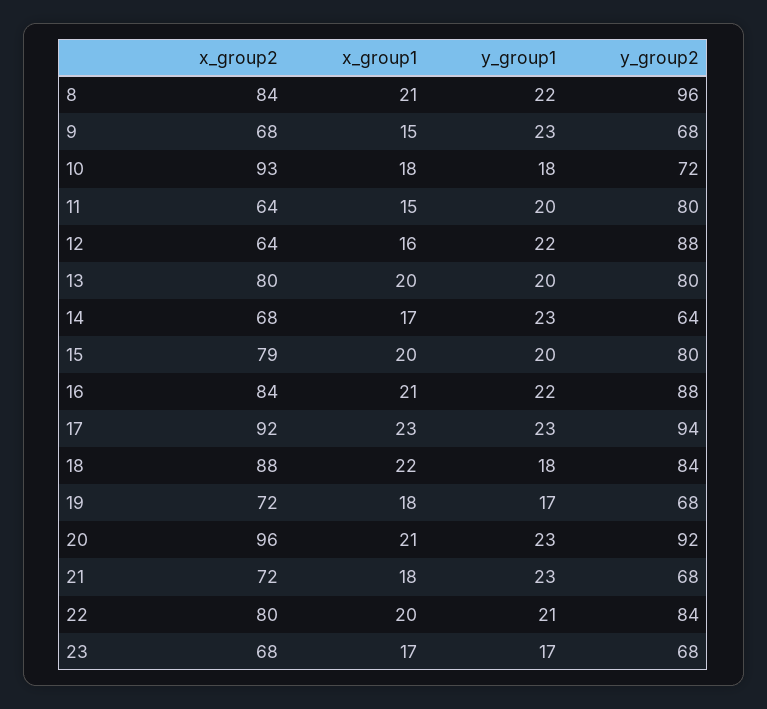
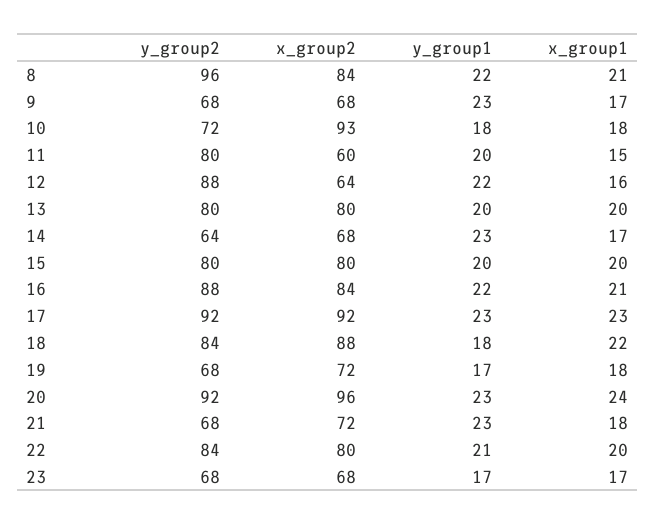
  {
    "x_group2": {
      "8": 84,
      "9": 68,
      "10": 93,
-     "11": 64,
+     "11": 60,
      "12": 64,
      "13": 80,
      "14": 68,
-     "15": 79,
+     "15": 80,
      "16": 84,
      "17": 92,
      "18": 88,
      "19": 72,
      "20": 96,
      "21": 72,
      "22": 80,
      "23": 68
    },
    "x_group1": {
      "8": 21,
-     "9": 15,
+     "9": 17,
      "10": 18,
      "11": 15,
      "12": 16,
      "13": 20,
      "14": 17,
      "15": 20,
      "16": 21,
      "17": 23,
      "18": 22,
      "19": 18,
-     "20": 21,
+     "20": 24,
      "21": 18,
      "22": 20,
      "23": 17
    },
    "y_group1": {
      "8": 22,
      "9": 23,
      "10": 18,
      "11": 20,
      "12": 22,
      "13": 20,
      "14": 23,
      "15": 20,
      "16": 22,
      "17": 23,
      "18": 18,
      "19": 17,
      "20": 23,
      "21": 23,
      "22": 21,
      "23": 17
    },
    "y_group2": {
      "8": 96,
      "9": 68,
      "10": 72,
      "11": 80,
      "12": 88,
      "13": 80,
      "14": 64,
      "15": 80,
      "16": 88,
-     "17": 94,
+     "17": 92,
      "18": 84,
      "19": 68,
      "20": 92,
      "21": 68,
      "22": 84,
      "23": 68
    }
  }

